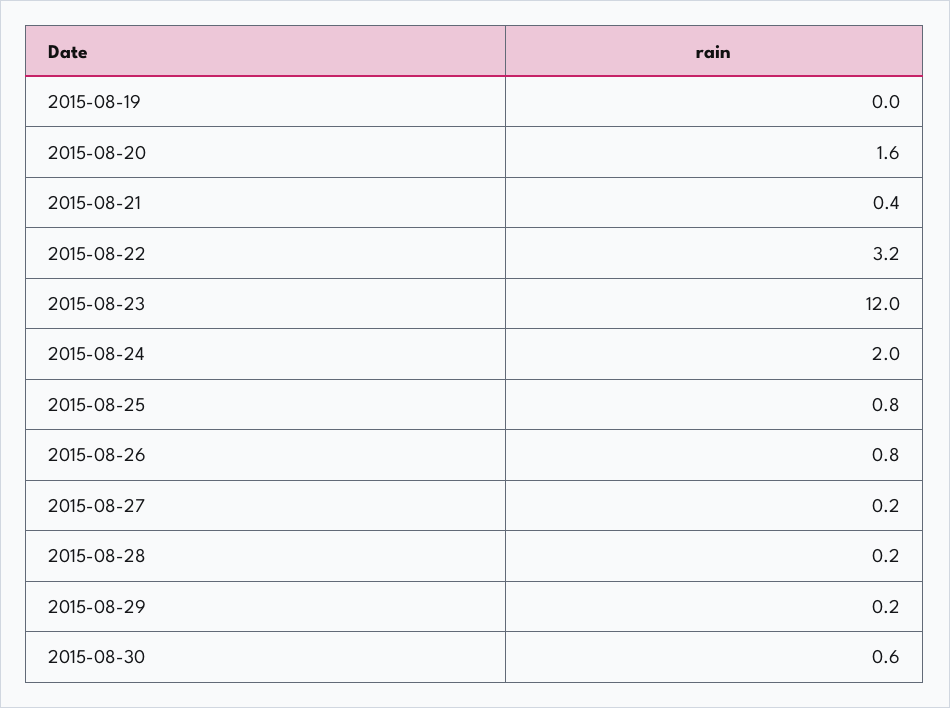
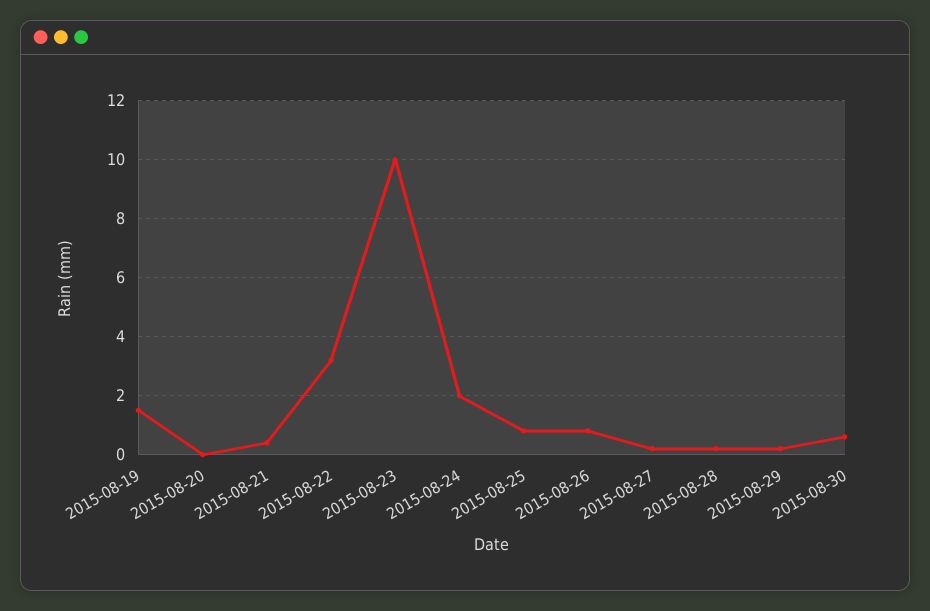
  {
-   "2015-08-19": 0,
+   "2015-08-19": 1.5,
-   "2015-08-20": 1.6,
+   "2015-08-20": 0,
    "2015-08-21": 0.4,
    "2015-08-22": 3.2,
-   "2015-08-23": 12,
+   "2015-08-23": 10,
    "2015-08-24": 2,
    "2015-08-25": 0.8,
    "2015-08-26": 0.8,
    "2015-08-27": 0.2,
    "2015-08-28": 0.2,
    "2015-08-29": 0.2,
    "2015-08-30": 0.6
  }

